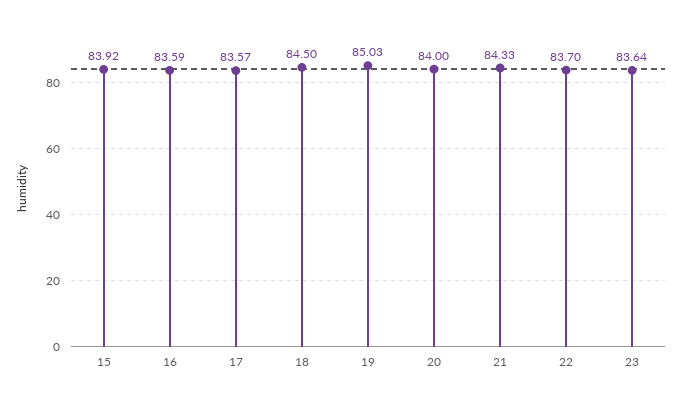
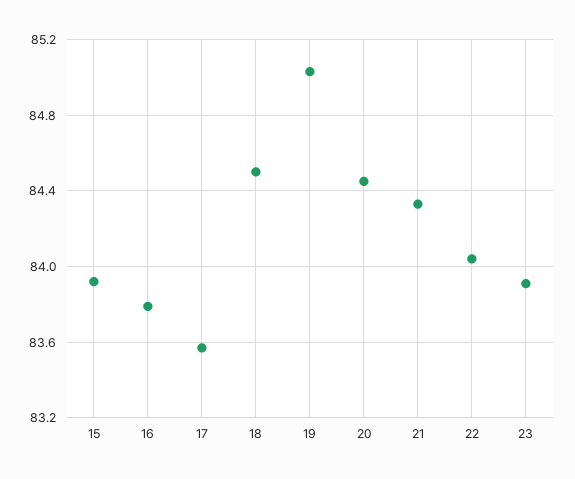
  {
    "15": 83.92,
-   "16": 83.59,
+   "16": 83.8,
    "17": 83.57,
    "18": 84.5,
    "19": 85.03,
-   "20": 84,
+   "20": 84.45,
    "21": 84.33,
-   "22": 83.7,
+   "22": 84.05,
-   "23": 83.64
+   "23": 83.9
  }

